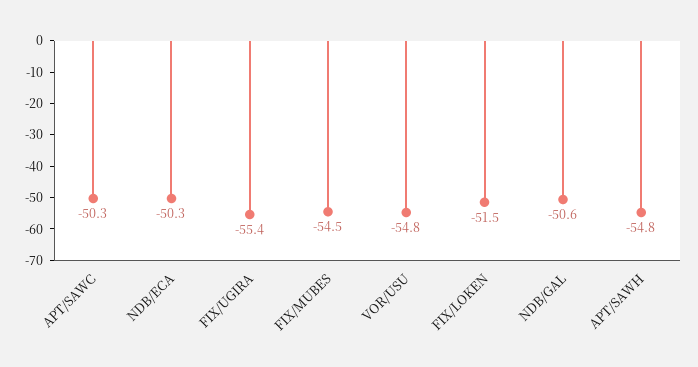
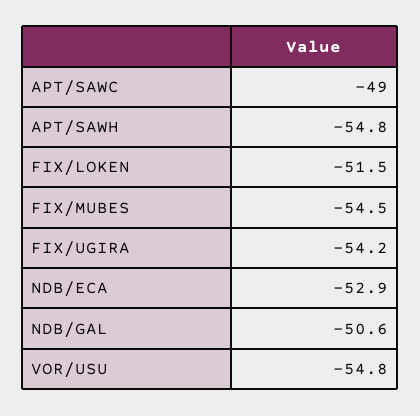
  {
-   "APT/SAWC": -50.3,
+   "APT/SAWC": -49,
-   "NDB/ECA": -50.3,
+   "NDB/ECA": -52.9,
-   "FIX/UGIRA": -55.4,
+   "FIX/UGIRA": -54.2,
    "FIX/MUBES": -54.5,
    "VOR/USU": -54.8,
    "FIX/LOKEN": -51.5,
    "NDB/GAL": -50.6,
    "APT/SAWH": -54.8
  }

